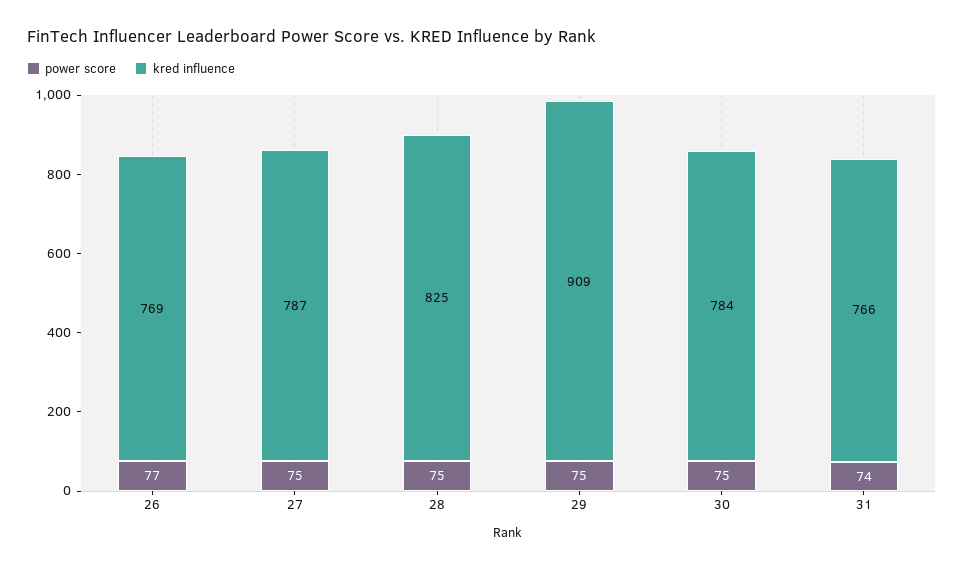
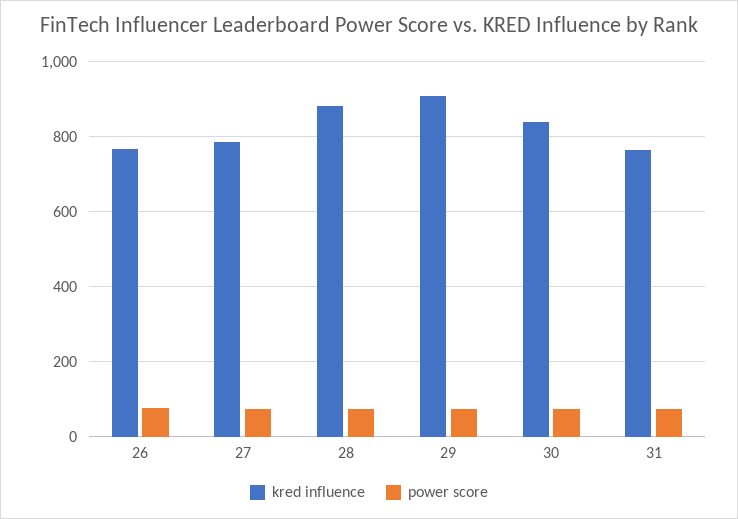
  {
    "power score": {
      "26": 77,
      "27": 75,
      "28": 75,
      "29": 75,
      "30": 75,
      "31": 74
    },
    "kred influence": {
      "26": 769,
      "27": 787,
-     "28": 825,
+     "28": 880,
      "29": 909,
-     "30": 784,
+     "30": 840,
      "31": 766
    }
  }

